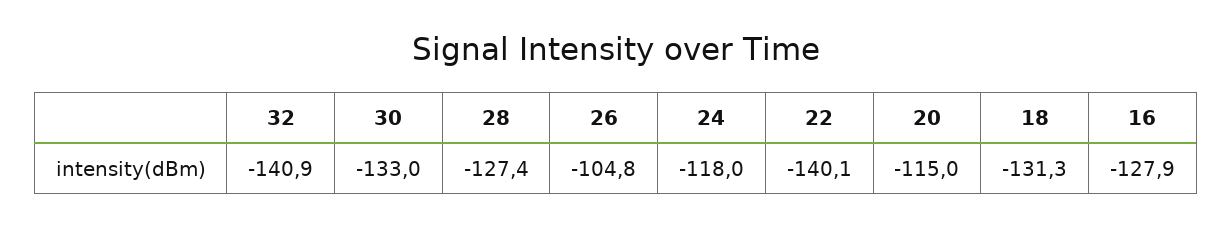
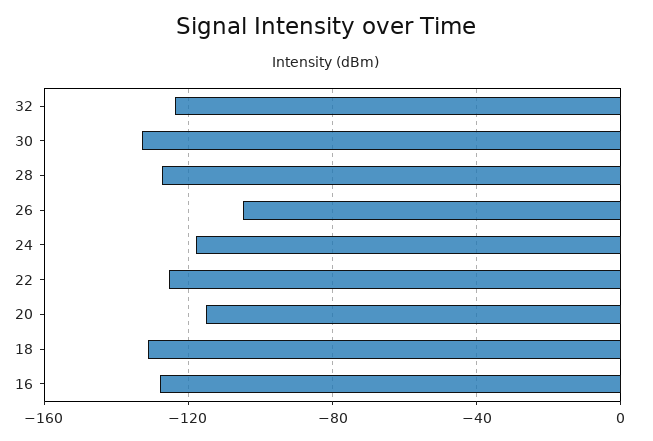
  {
-   "32": -140.9,
+   "32": -125,
    "30": -133,
    "28": -127.4,
    "26": -104.8,
    "24": -118,
-   "22": -140.1,
+   "22": -125,
    "20": -115,
    "18": -131.3,
    "16": -127.9
  }

